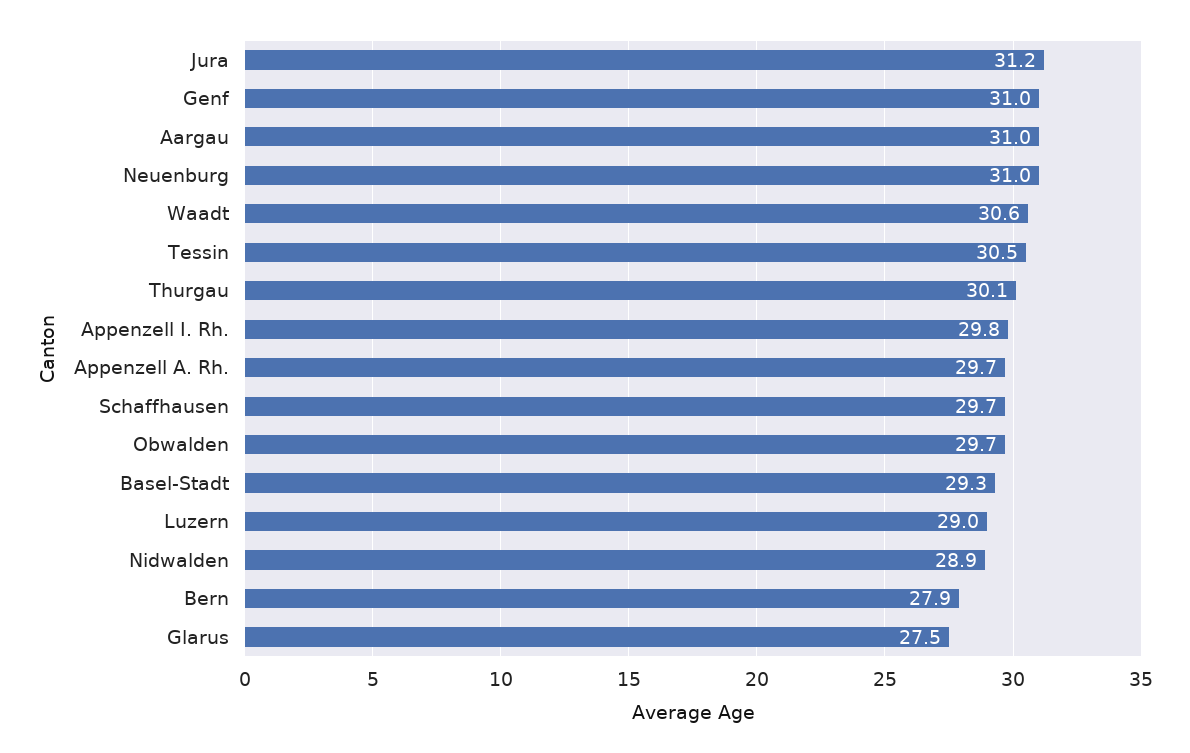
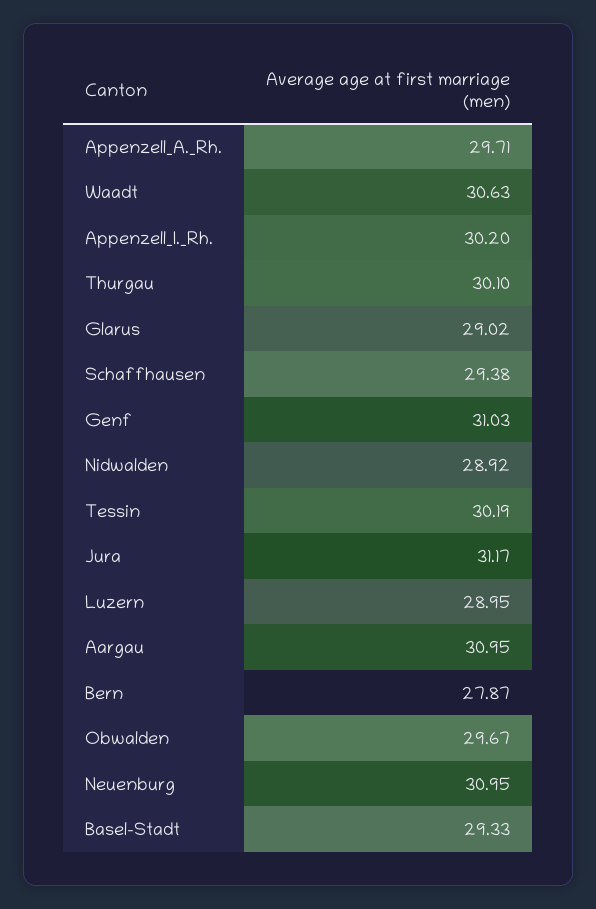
  {
    "Jura": 31.17,
    "Genf": 31.03,
    "Aargau": 30.95,
    "Neuenburg": 30.95,
    "Waadt": 30.63,
-   "Tessin": 30.5,
+   "Tessin": 30.19,
    "Thurgau": 30.1,
-   "Appenzell I. Rh.": 29.8,
+   "Appenzell I. Rh.": 30.2,
    "Appenzell A. Rh.": 29.71,
-   "Schaffhausen": 29.7,
+   "Schaffhausen": 29.38,
    "Obwalden": 29.67,
    "Basel-Stadt": 29.33,
    "Luzern": 28.95,
    "Nidwalden": 28.92,
    "Bern": 27.87,
-   "Glarus": 27.5
+   "Glarus": 29.02
  }

